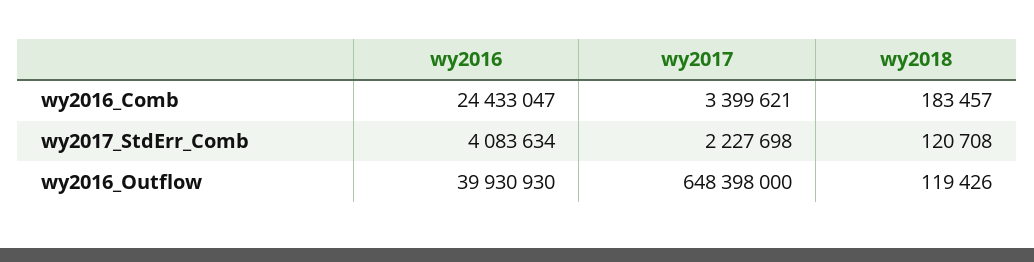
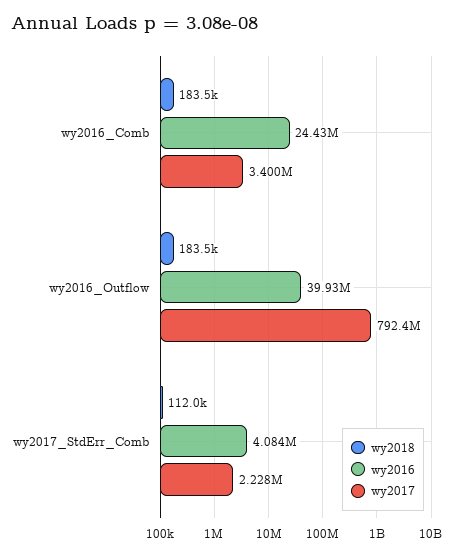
  {
    "wy2016": {
      "wy2016_Comb": 24433047,
      "wy2017_StdErr_Comb": 4083634,
      "wy2016_Outflow": 39930930
    },
    "wy2017": {
      "wy2016_Comb": 3399621,
      "wy2017_StdErr_Comb": 2227698,
-     "wy2016_Outflow": 648398000
+     "wy2016_Outflow": 792400000
    },
    "wy2018": {
      "wy2016_Comb": 183457,
-     "wy2017_StdErr_Comb": 120708,
+     "wy2017_StdErr_Comb": 112000,
-     "wy2016_Outflow": 119426
+     "wy2016_Outflow": 183500
    }
  }

